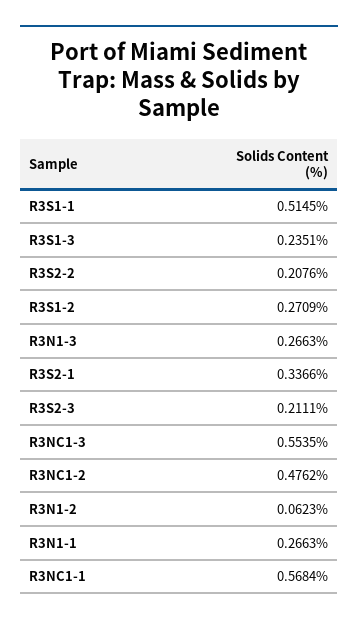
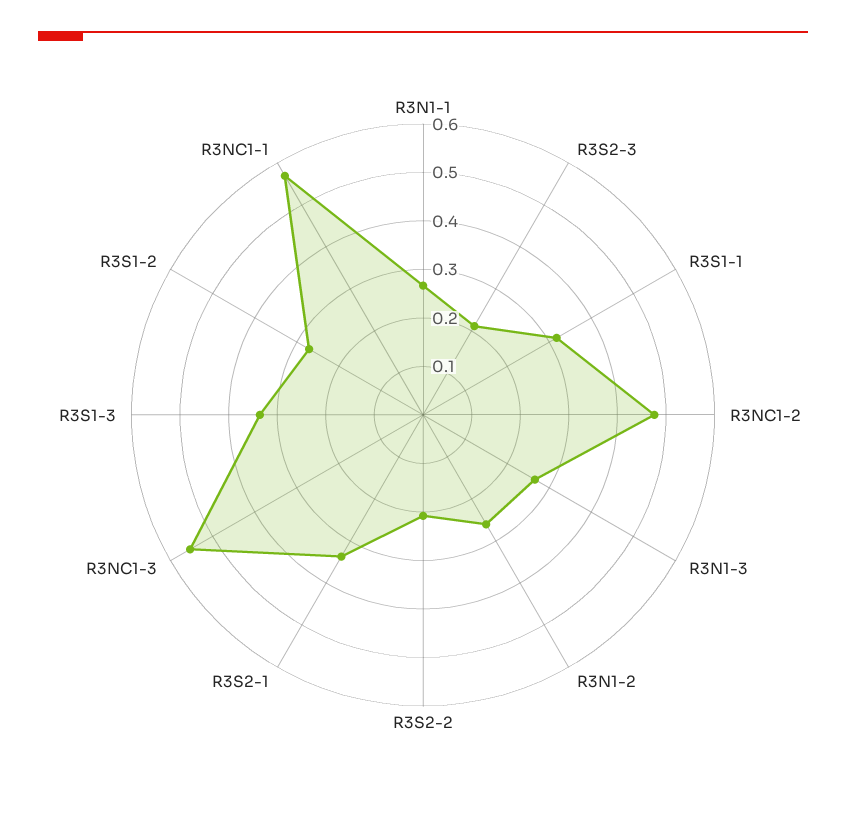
  {
-   "R3S1-1": 0.5145,
+   "R3S1-1": 0.32,
-   "R3S1-3": 0.2351,
+   "R3S1-3": 0.34,
    "R3S2-2": 0.2076,
    "R3S1-2": 0.2709,
    "R3N1-3": 0.2663,
    "R3S2-1": 0.3366,
    "R3S2-3": 0.2111,
    "R3NC1-3": 0.5535,
    "R3NC1-2": 0.4762,
-   "R3N1-2": 0.0623,
+   "R3N1-2": 0.26,
    "R3N1-1": 0.2663,
    "R3NC1-1": 0.5684
  }

